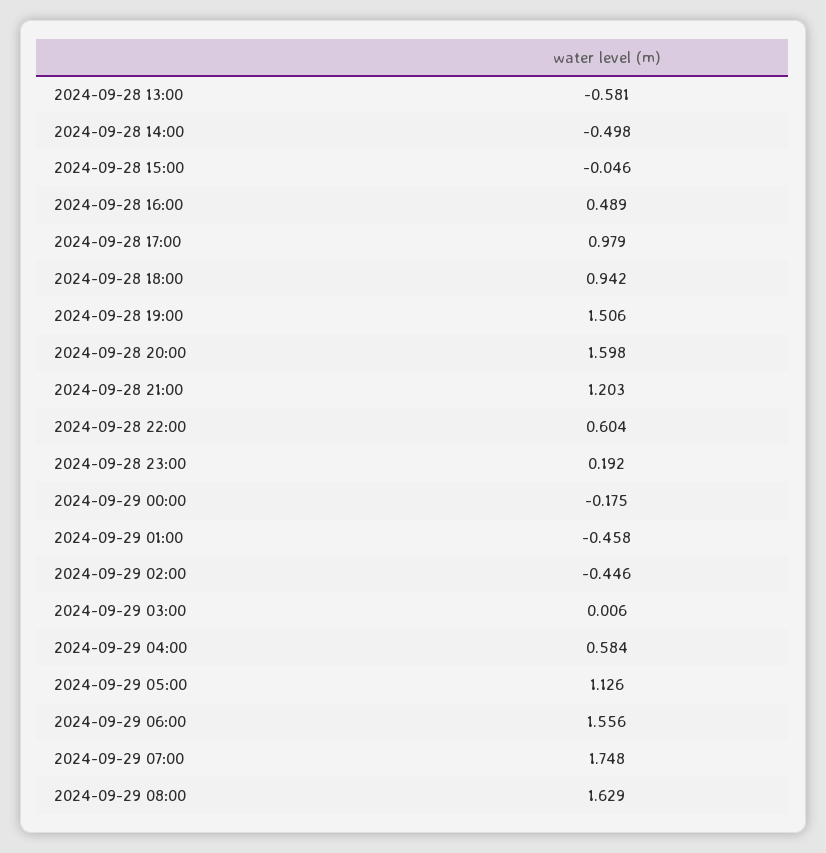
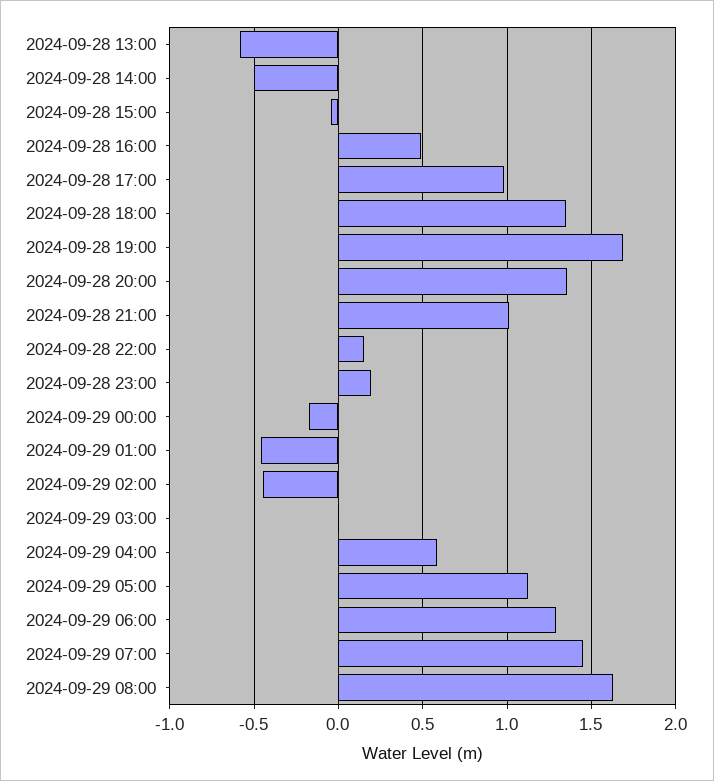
  {
    "2024-09-28 13:00": -0.581,
    "2024-09-28 14:00": -0.498,
    "2024-09-28 15:00": -0.046,
    "2024-09-28 16:00": 0.489,
    "2024-09-28 17:00": 0.979,
-   "2024-09-28 18:00": 0.942,
+   "2024-09-28 18:00": 1.35,
-   "2024-09-28 19:00": 1.506,
+   "2024-09-28 19:00": 1.7,
-   "2024-09-28 20:00": 1.598,
+   "2024-09-28 20:00": 1.35,
-   "2024-09-28 21:00": 1.203,
+   "2024-09-28 21:00": 1,
-   "2024-09-28 22:00": 0.604,
+   "2024-09-28 22:00": 0.15,
    "2024-09-28 23:00": 0.192,
    "2024-09-29 00:00": -0.175,
    "2024-09-29 01:00": -0.458,
    "2024-09-29 02:00": -0.446,
    "2024-09-29 03:00": 0.006,
    "2024-09-29 04:00": 0.584,
    "2024-09-29 05:00": 1.126,
-   "2024-09-29 06:00": 1.556,
+   "2024-09-29 06:00": 1.3,
-   "2024-09-29 07:00": 1.748,
+   "2024-09-29 07:00": 1.45,
    "2024-09-29 08:00": 1.629
  }

